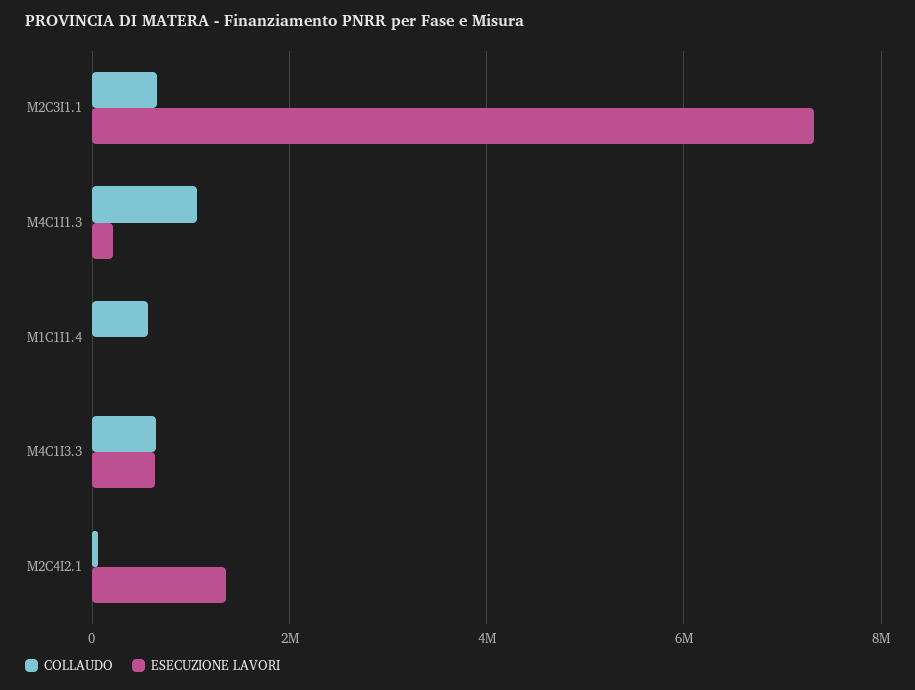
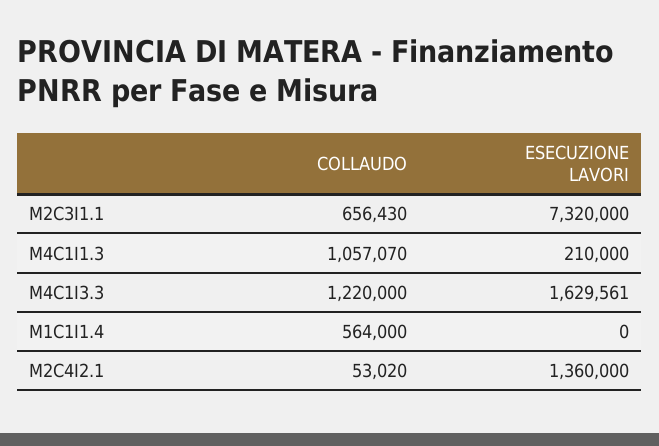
  {
    "COLLAUDO": {
      "M2C3I1.1": 656430,
      "M4C1I1.3": 1057070,
      "M1C1I1.4": 564000,
-     "M4C1I3.3": 600000,
+     "M4C1I3.3": 1220000,
      "M2C4I2.1": 53020
    },
    "ESECUZIONE LAVORI": {
      "M2C3I1.1": 7320000,
      "M4C1I1.3": 210000,
      "M1C1I1.4": 0,
-     "M4C1I3.3": 600000,
+     "M4C1I3.3": 1629561,
      "M2C4I2.1": 1360000
    }
  }

